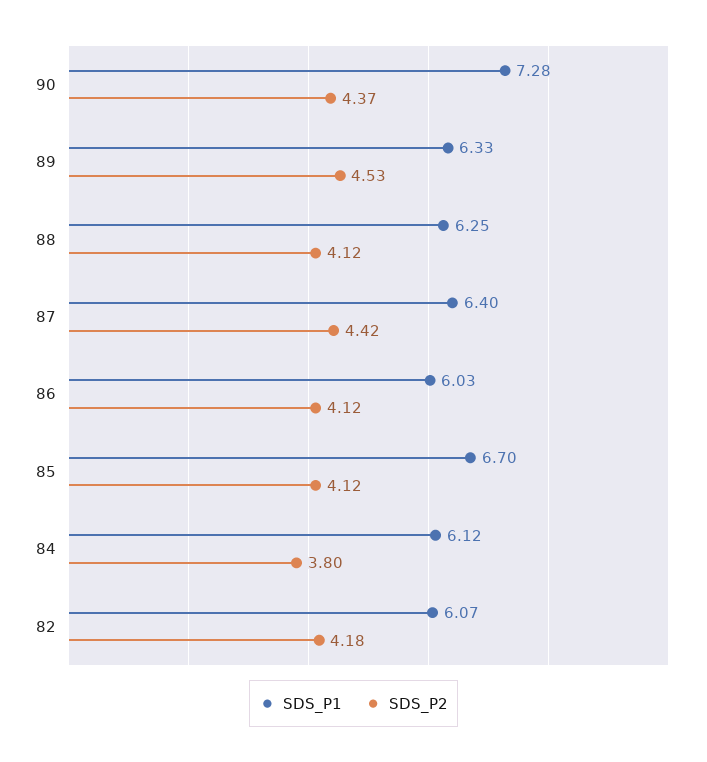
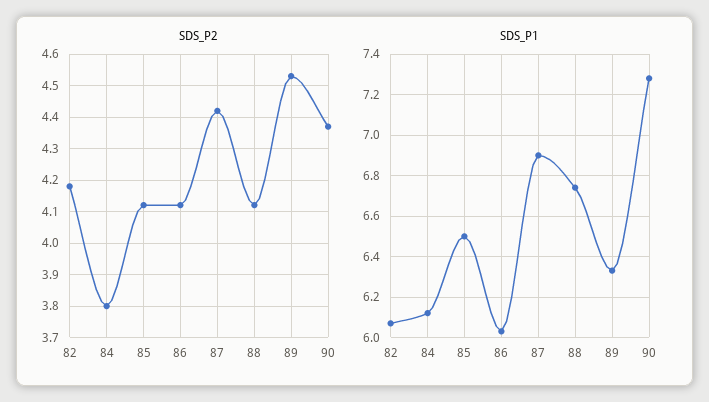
  {
    "SDS_P1": {
      "90": 7.28,
      "89": 6.33,
-     "88": 6.25,
+     "88": 6.75,
-     "87": 6.4,
+     "87": 6.9,
      "86": 6.03,
-     "85": 6.7,
+     "85": 6.5,
      "84": 6.12,
      "82": 6.07
    },
    "SDS_P2": {
      "90": 4.37,
      "89": 4.53,
      "88": 4.12,
      "87": 4.42,
      "86": 4.12,
      "85": 4.12,
      "84": 3.8,
      "82": 4.18
    }
  }

